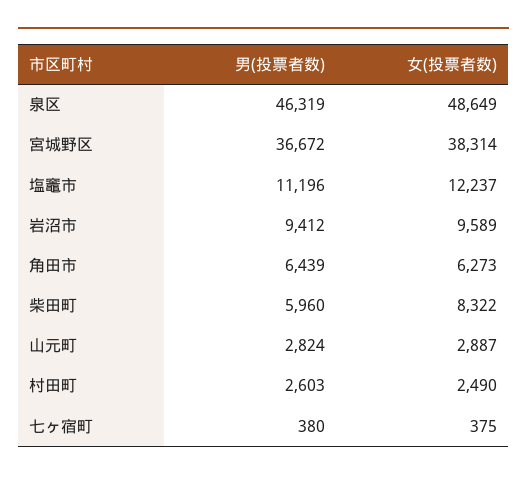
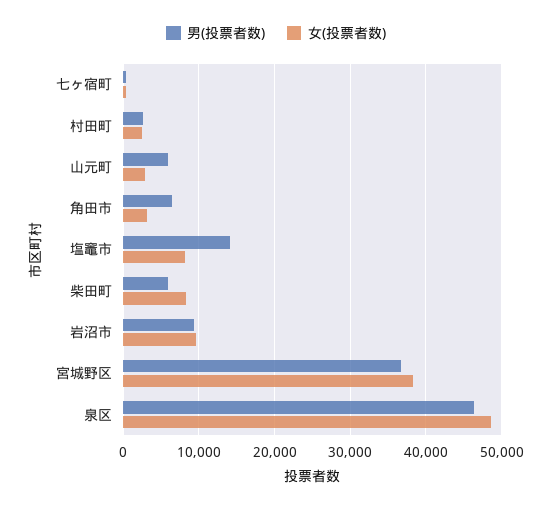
  {
    "男(投票者数)": {
      "泉区": 46319,
      "宮城野区": 36672,
-     "塩竈市": 11196,
+     "塩竈市": 14000,
      "岩沼市": 9412,
      "角田市": 6439,
      "柴田町": 5960,
-     "山元町": 2824,
+     "山元町": 6000,
      "村田町": 2603,
      "七ヶ宿町": 380
    },
    "女(投票者数)": {
      "泉区": 48649,
      "宮城野区": 38314,
-     "塩竈市": 12237,
+     "塩竈市": 8000,
      "岩沼市": 9589,
-     "角田市": 6273,
+     "角田市": 3000,
      "柴田町": 8322,
      "山元町": 2887,
      "村田町": 2490,
      "七ヶ宿町": 375
    }
  }

